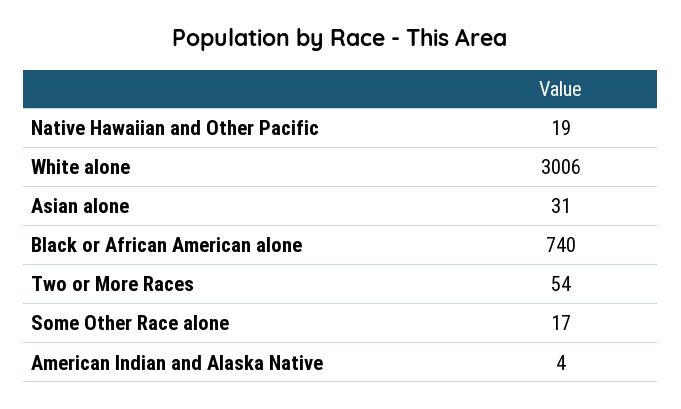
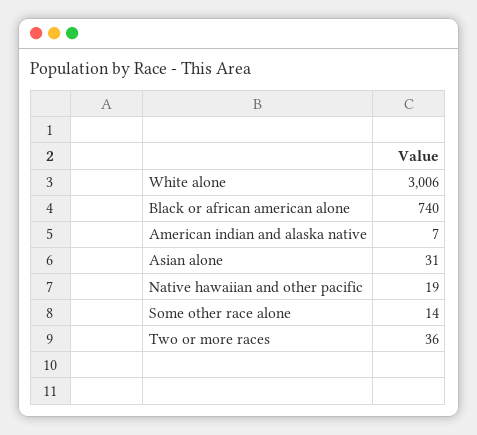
  {
    "Native Hawaiian and Other Pacific": 19,
    "White alone": 3006,
    "Asian alone": 31,
    "Black or African American alone": 740,
-   "Two or More Races": 54,
+   "Two or More Races": 36,
-   "Some Other Race alone": 17,
+   "Some Other Race alone": 14,
-   "American Indian and Alaska Native": 4
+   "American Indian and Alaska Native": 7
  }

